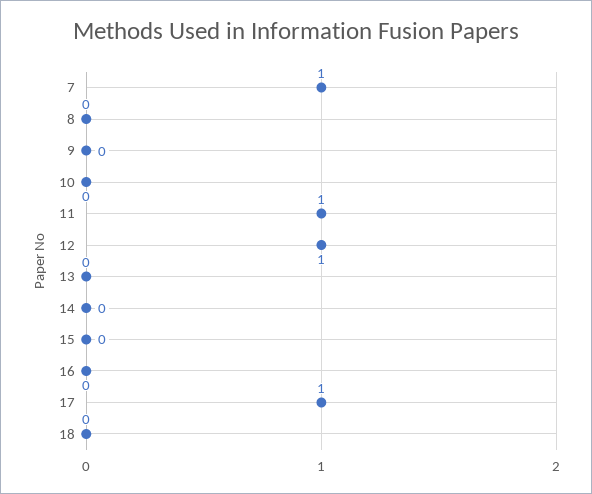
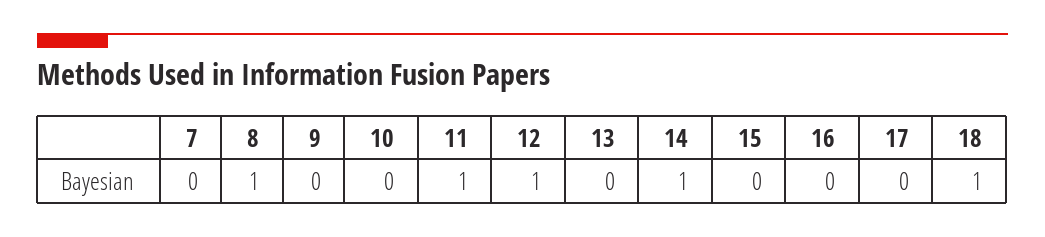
  {
-   "7": 1,
+   "7": 0,
-   "8": 0,
+   "8": 1,
    "9": 0,
    "10": 0,
    "11": 1,
    "12": 1,
    "13": 0,
-   "14": 0,
+   "14": 1,
    "15": 0,
    "16": 0,
-   "17": 1,
+   "17": 0,
-   "18": 0
+   "18": 1
  }

